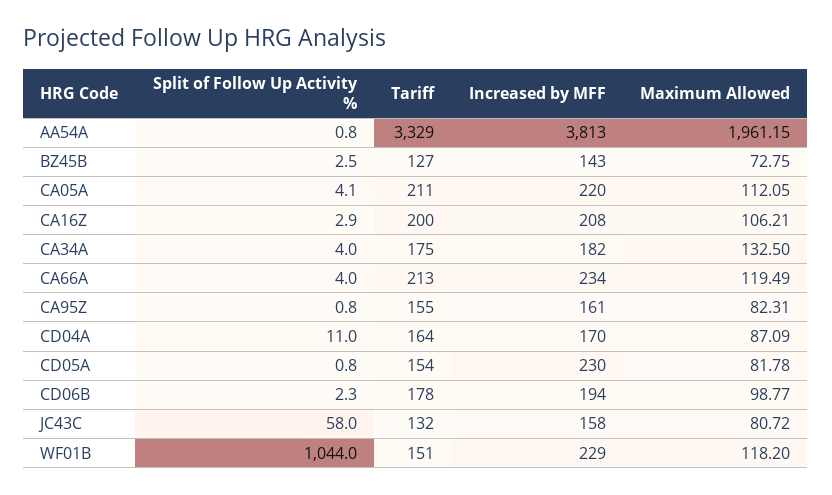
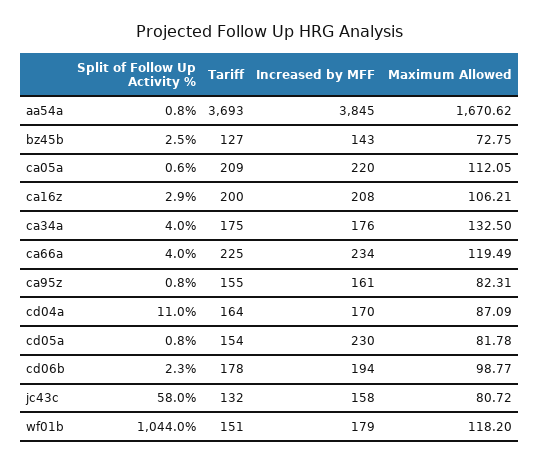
  {
    "Split of Follow Up Activity %": {
      "AA54A": 0.8,
      "BZ45B": 2.5,
-     "CA05A": 4.1,
+     "CA05A": 0.6,
      "CA16Z": 2.9,
      "CA34A": 4,
      "CA66A": 4,
      "CA95Z": 0.8,
      "CD04A": 11,
      "CD05A": 0.8,
      "CD06B": 2.3,
      "JC43C": 58,
      "WF01B": 1044
    },
    "Tariff": {
-     "AA54A": 3329,
+     "AA54A": 3693,
      "BZ45B": 127,
-     "CA05A": 211,
+     "CA05A": 209,
      "CA16Z": 200,
      "CA34A": 175,
-     "CA66A": 213,
+     "CA66A": 225,
      "CA95Z": 155,
      "CD04A": 164,
      "CD05A": 154,
      "CD06B": 178,
      "JC43C": 132,
      "WF01B": 151
    },
    "Increased by MFF": {
-     "AA54A": 3813,
+     "AA54A": 3845,
      "BZ45B": 143,
      "CA05A": 220,
      "CA16Z": 208,
-     "CA34A": 182,
+     "CA34A": 176,
      "CA66A": 234,
      "CA95Z": 161,
      "CD04A": 170,
      "CD05A": 230,
      "CD06B": 194,
      "JC43C": 158,
-     "WF01B": 229
+     "WF01B": 179
    },
    "Maximum Allowed": {
-     "AA54A": 1961.15,
+     "AA54A": 1670.62,
      "BZ45B": 72.75,
      "CA05A": 112.05,
      "CA16Z": 106.21,
      "CA34A": 132.5,
      "CA66A": 119.49,
      "CA95Z": 82.31,
      "CD04A": 87.09,
      "CD05A": 81.78,
      "CD06B": 98.77,
      "JC43C": 80.72,
      "WF01B": 118.2
    }
  }

